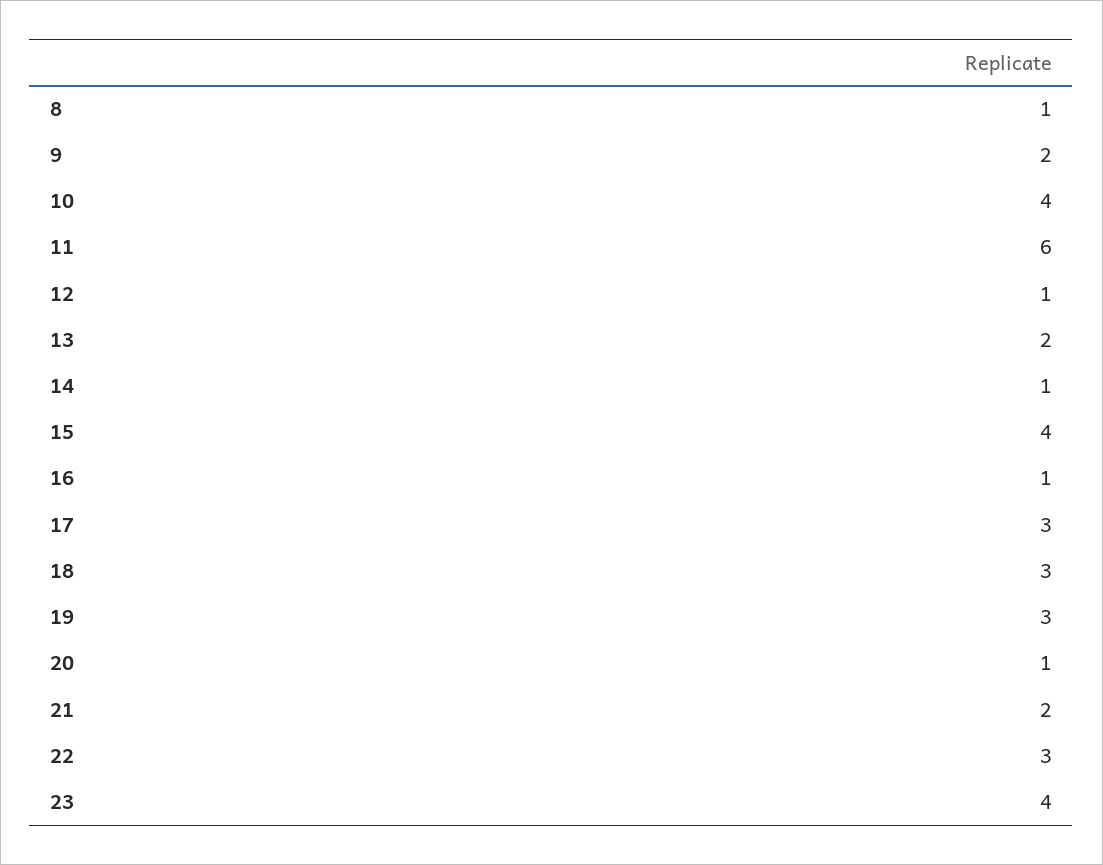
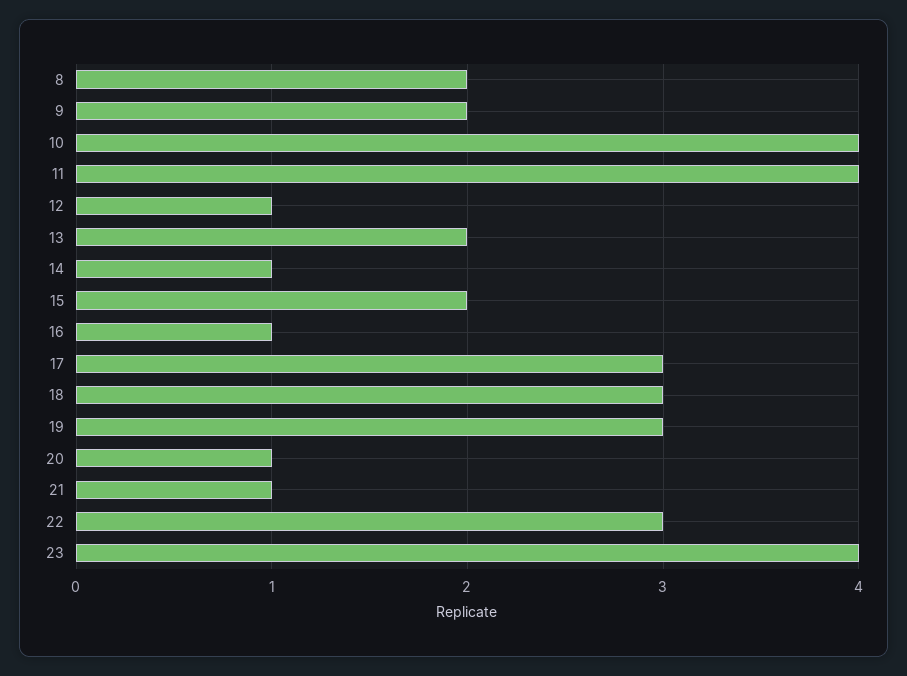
  {
-   "8": 1,
+   "8": 2,
    "9": 2,
    "10": 4,
-   "11": 6,
+   "11": 4,
    "12": 1,
    "13": 2,
    "14": 1,
-   "15": 4,
+   "15": 2,
    "16": 1,
    "17": 3,
    "18": 3,
    "19": 3,
    "20": 1,
-   "21": 2,
+   "21": 1,
    "22": 3,
    "23": 4
  }

